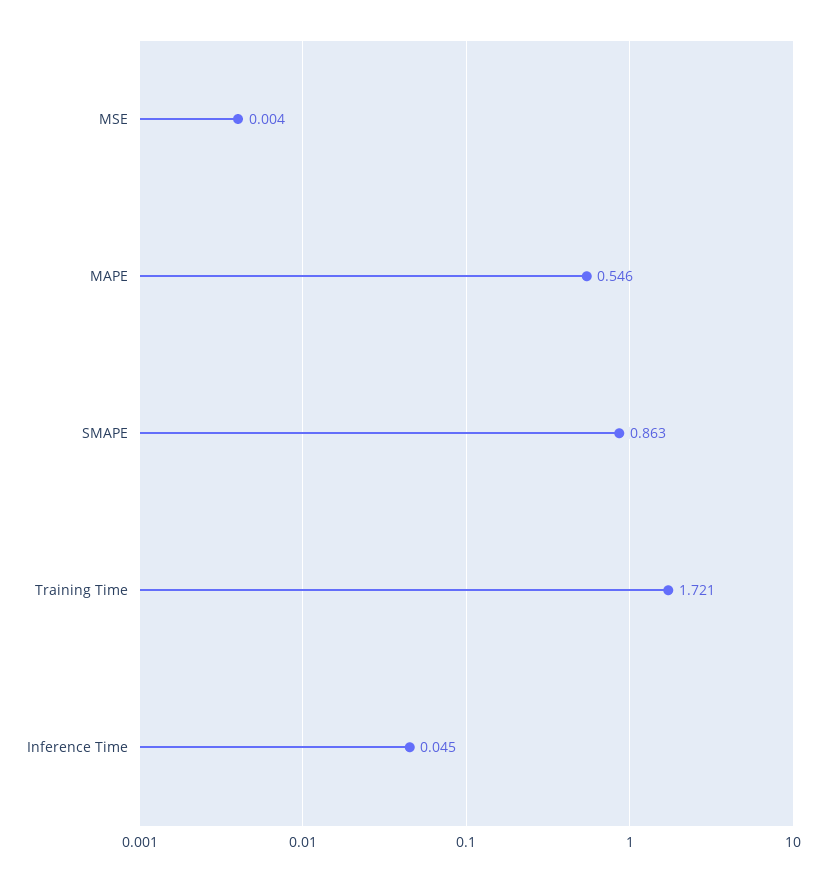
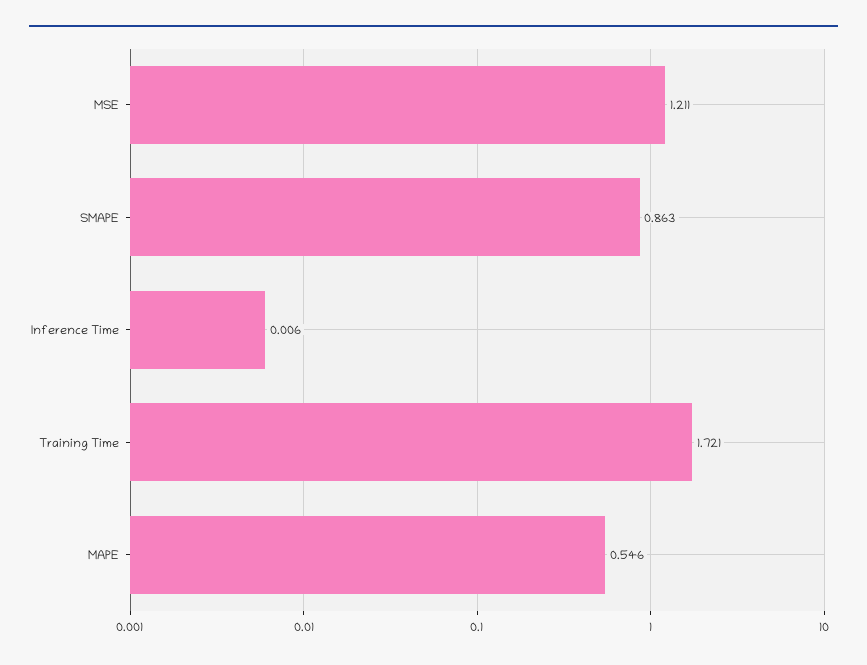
  {
-   "MSE": 0.004,
+   "MSE": 1.211,
    "MAPE": 0.546,
    "SMAPE": 0.863,
    "Training Time": 1.721,
-   "Inference Time": 0.045
+   "Inference Time": 0.006
  }

